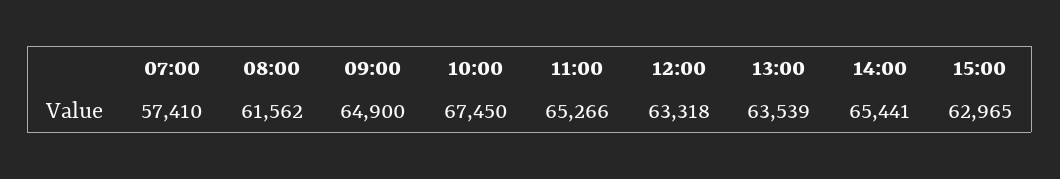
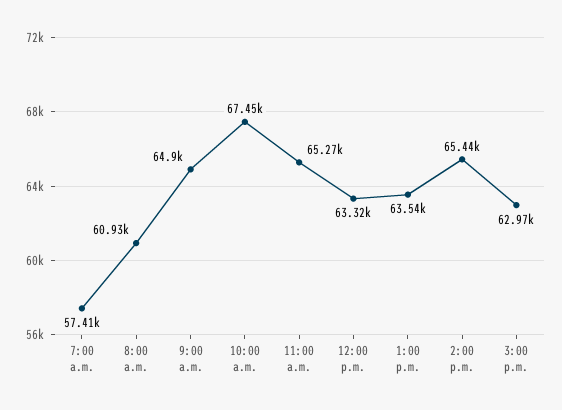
  {
    "07:00": 57410,
-   "08:00": 61562,
+   "08:00": 60930,
    "09:00": 64900,
    "10:00": 67450,
    "11:00": 65266,
    "12:00": 63318,
    "13:00": 63539,
    "14:00": 65441,
    "15:00": 62965
  }

